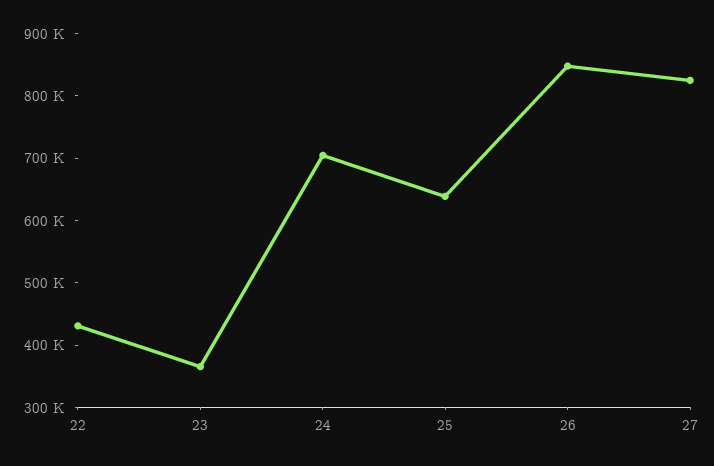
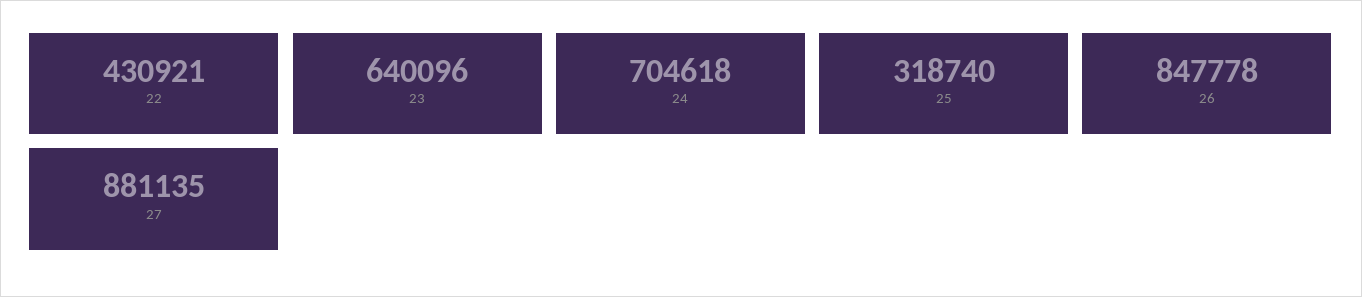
  {
    "22": 430921,
-   "23": 360000,
+   "23": 640096,
    "24": 704618,
-   "25": 640000,
+   "25": 318740,
    "26": 847778,
-   "27": 820000
+   "27": 881135
  }

